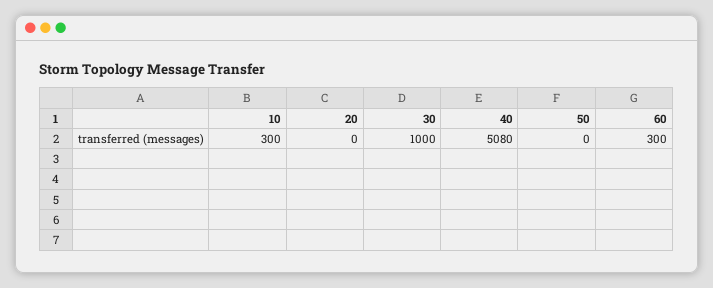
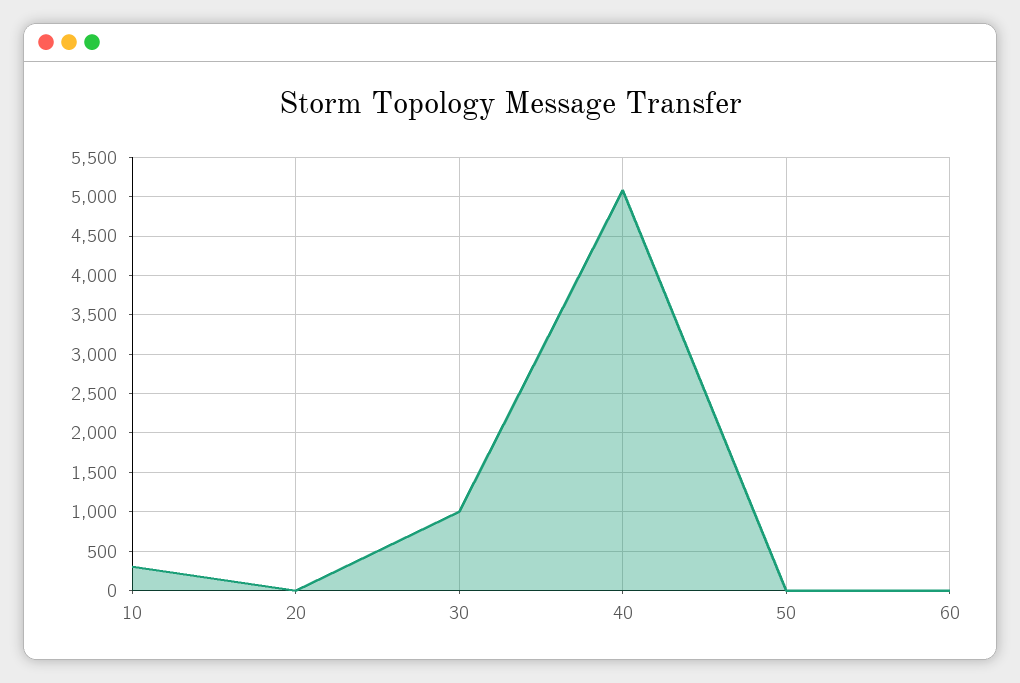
  {
    "10": 300,
    "20": 0,
    "30": 1000,
    "40": 5080,
    "50": 0,
-   "60": 300
+   "60": 0
  }

